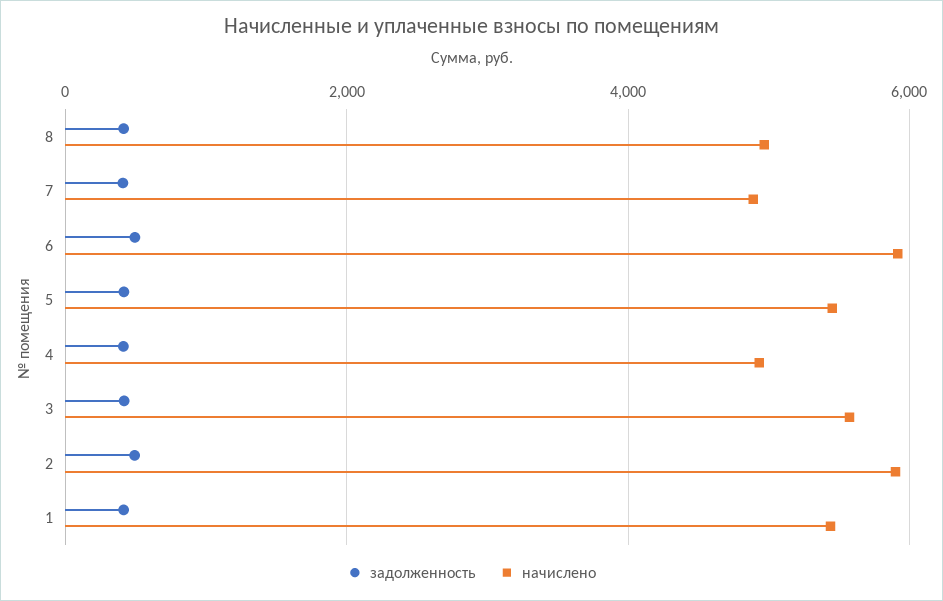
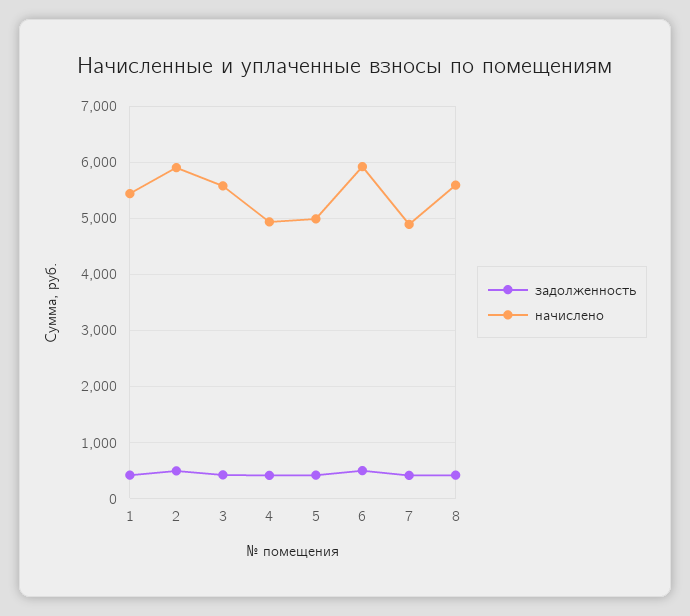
  {
    "задолженность": {
      "8": 400,
      "7": 400,
      "6": 400,
      "5": 400,
      "4": 400,
      "3": 400,
      "2": 400,
      "1": 400
    },
    "начислено": {
-     "8": 5000,
+     "8": 5600,
      "7": 4800,
      "6": 6000,
-     "5": 5400,
+     "5": 5000,
      "4": 5000,
      "3": 5600,
      "2": 6000,
      "1": 5400
    }
  }

